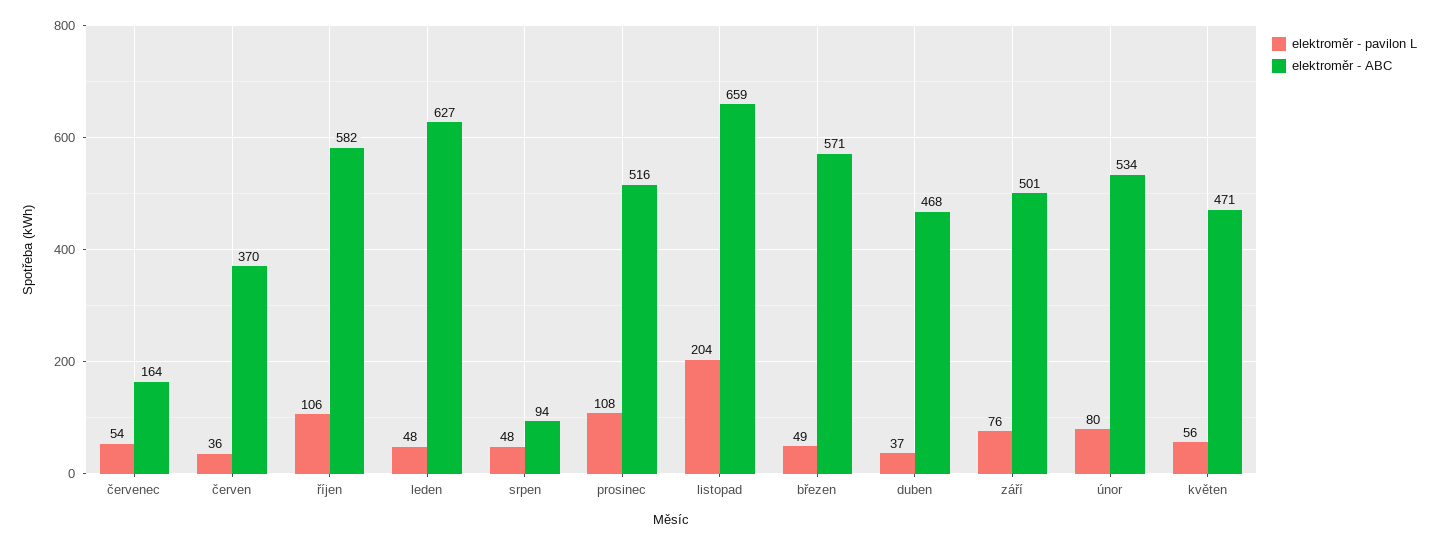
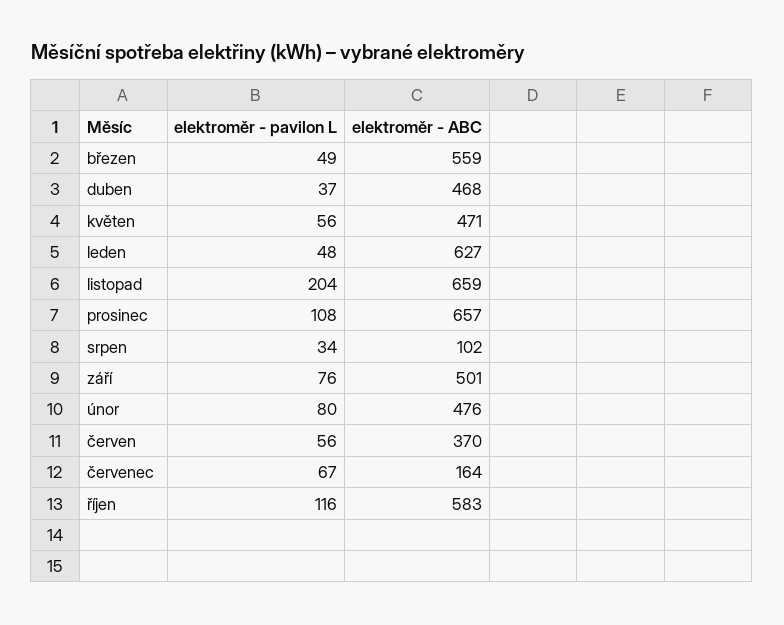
  {
    "elektroměr - pavilon L": {
-     "červenec": 54,
+     "červenec": 67,
-     "červen": 36,
+     "červen": 56,
-     "říjen": 106,
+     "říjen": 116,
      "leden": 48,
-     "srpen": 48,
+     "srpen": 34,
      "prosinec": 108,
      "listopad": 204,
      "březen": 49,
      "duben": 37,
      "září": 76,
      "únor": 80,
      "květen": 56
    },
    "elektroměr - ABC": {
      "červenec": 164,
      "červen": 370,
-     "říjen": 582,
+     "říjen": 583,
      "leden": 627,
-     "srpen": 94,
+     "srpen": 102,
-     "prosinec": 516,
+     "prosinec": 657,
      "listopad": 659,
-     "březen": 571,
+     "březen": 559,
      "duben": 468,
      "září": 501,
-     "únor": 534,
+     "únor": 476,
      "květen": 471
    }
  }

